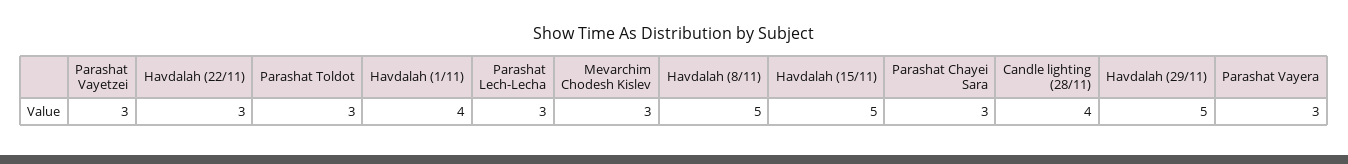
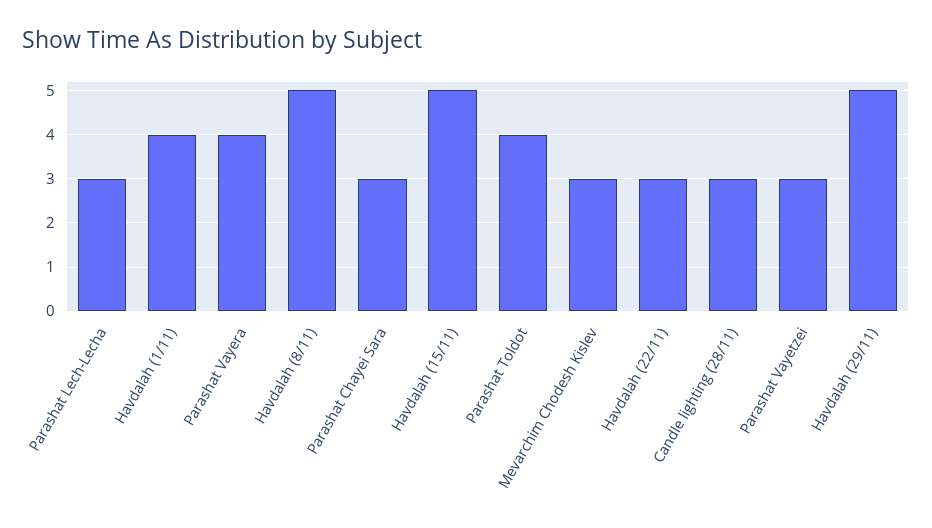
  {
    "Parashat Vayetzei": 3,
    "Havdalah (22/11)": 3,
-   "Parashat Toldot": 3,
+   "Parashat Toldot": 4,
    "Havdalah (1/11)": 4,
    "Parashat Lech-Lecha": 3,
    "Mevarchim Chodesh Kislev": 3,
    "Havdalah (8/11)": 5,
    "Havdalah (15/11)": 5,
    "Parashat Chayei Sara": 3,
-   "Candle lighting (28/11)": 4,
+   "Candle lighting (28/11)": 3,
    "Havdalah (29/11)": 5,
-   "Parashat Vayera": 3
+   "Parashat Vayera": 4
  }

